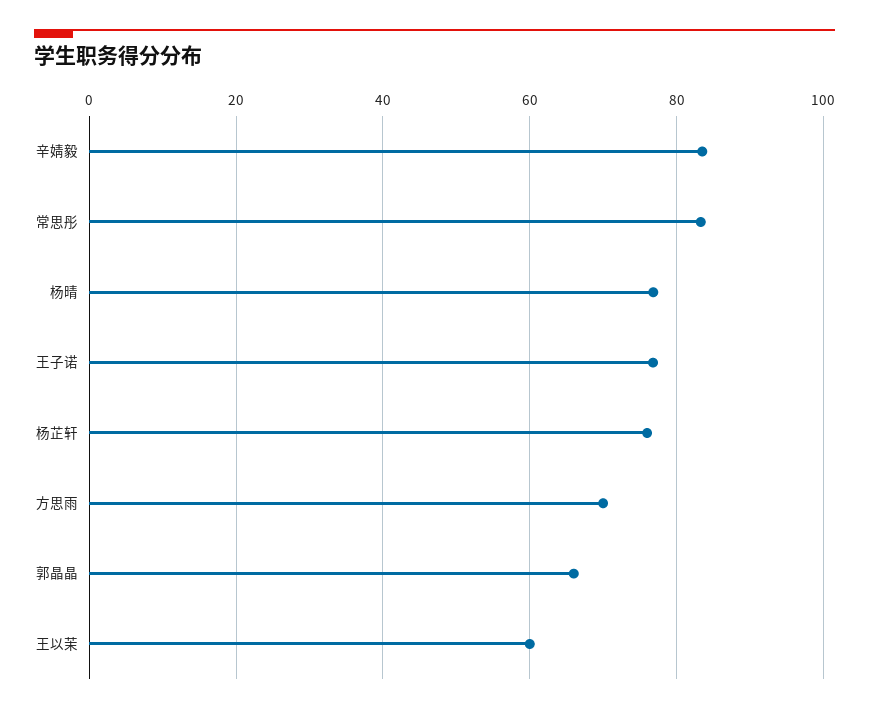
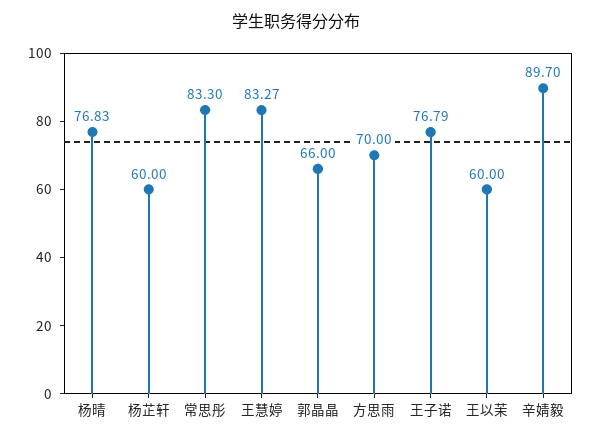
  {
-   "辛婧毅": 84,
+   "辛婧毅": 89.7,
    "常思彤": 83.3,
    "杨晴": 76.83,
    "王子诺": 76.79,
-   "杨芷轩": 76,
+   "杨芷轩": 60,
    "方思雨": 70,
    "郭晶晶": 66,
-   "王以茉": 60
+   "王以茉": 60,
+   "王慧婷": 83.27
  }

